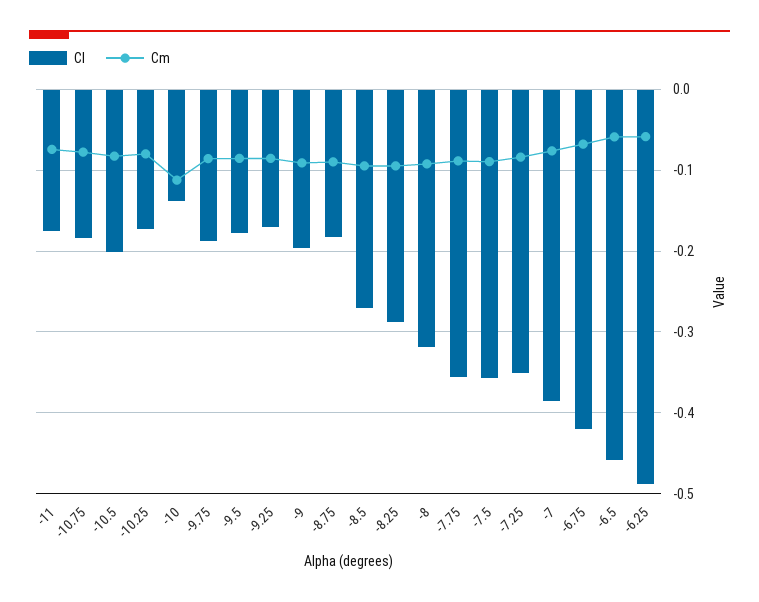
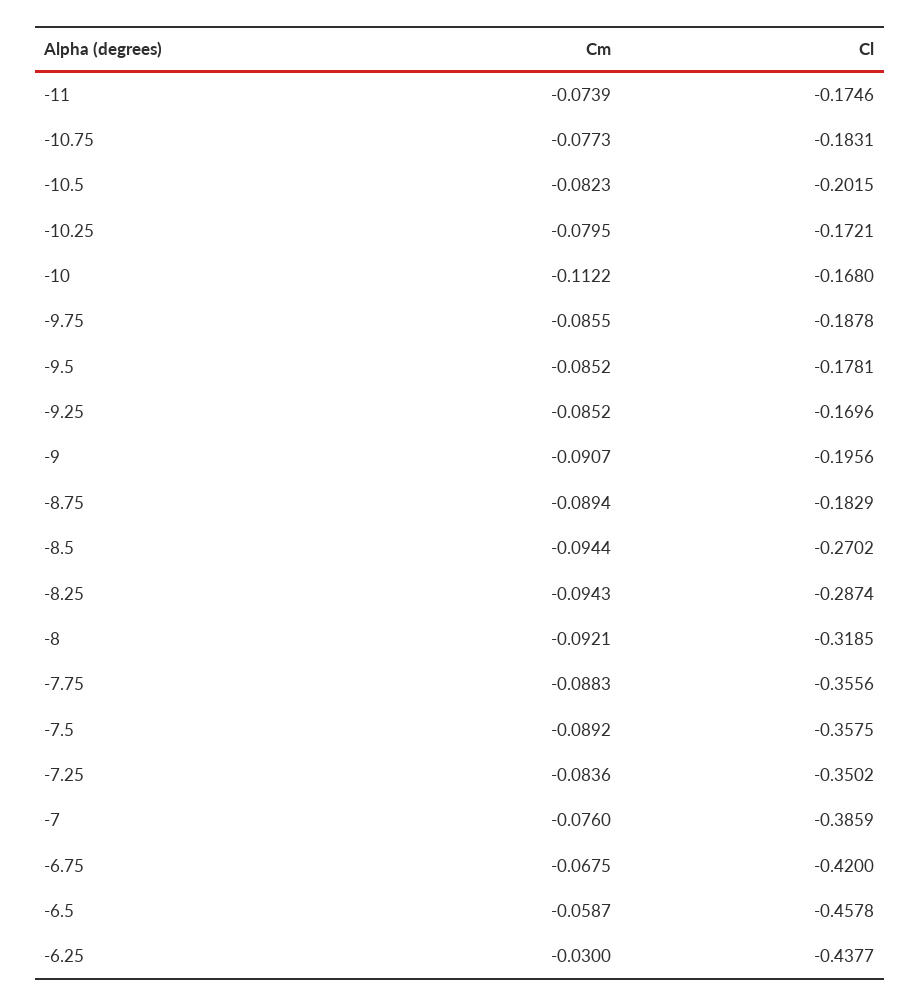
  {
    "Cl": {
      "-11": -0.1746,
      "-10.75": -0.1831,
      "-10.5": -0.2015,
      "-10.25": -0.1721,
-     "-10": -0.14,
+     "-10": -0.168,
      "-9.75": -0.1878,
      "-9.5": -0.1781,
      "-9.25": -0.1696,
      "-9": -0.1956,
      "-8.75": -0.1829,
      "-8.5": -0.2702,
      "-8.25": -0.2874,
      "-8": -0.3185,
      "-7.75": -0.3556,
      "-7.5": -0.3575,
      "-7.25": -0.3502,
      "-7": -0.3859,
      "-6.75": -0.42,
      "-6.5": -0.4578,
-     "-6.25": -0.49
+     "-6.25": -0.4377
    },
    "Cm": {
      "-11": -0.0739,
      "-10.75": -0.0773,
      "-10.5": -0.0823,
      "-10.25": -0.0795,
      "-10": -0.1122,
      "-9.75": -0.0855,
      "-9.5": -0.0852,
      "-9.25": -0.0852,
      "-9": -0.0907,
      "-8.75": -0.0894,
      "-8.5": -0.0944,
      "-8.25": -0.0943,
      "-8": -0.0921,
      "-7.75": -0.0883,
      "-7.5": -0.0892,
      "-7.25": -0.0836,
      "-7": -0.076,
      "-6.75": -0.0675,
      "-6.5": -0.0587,
-     "-6.25": -0.06
+     "-6.25": -0.03
    }
  }

